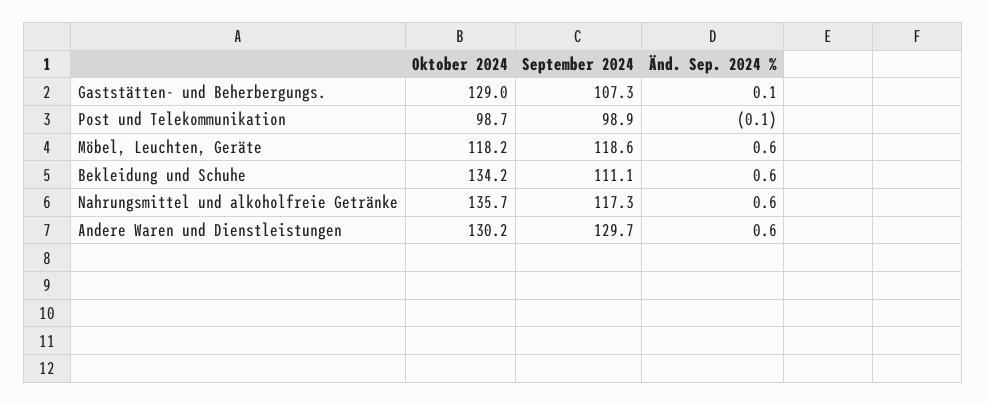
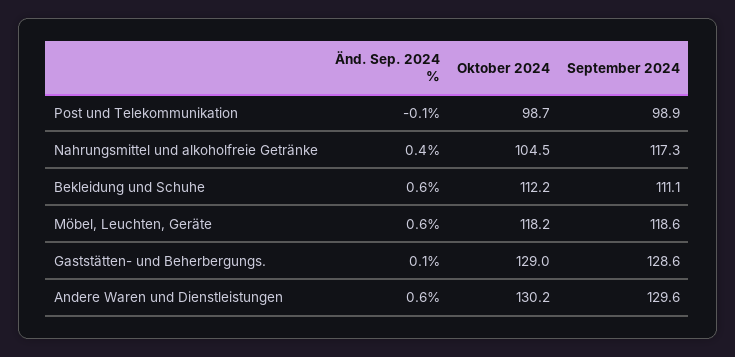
  {
    "Oktober 2024": {
      "Gaststätten- und Beherbergungs.": 129,
      "Post und Telekommunikation": 98.7,
      "Möbel, Leuchten, Geräte": 118.2,
-     "Bekleidung und Schuhe": 134.2,
+     "Bekleidung und Schuhe": 112.2,
-     "Nahrungsmittel und alkoholfreie Getränke": 135.7,
+     "Nahrungsmittel und alkoholfreie Getränke": 104.5,
      "Andere Waren und Dienstleistungen": 130.2
    },
    "September 2024": {
-     "Gaststätten- und Beherbergungs.": 107.3,
+     "Gaststätten- und Beherbergungs.": 128.6,
      "Post und Telekommunikation": 98.9,
      "Möbel, Leuchten, Geräte": 118.6,
      "Bekleidung und Schuhe": 111.1,
      "Nahrungsmittel und alkoholfreie Getränke": 117.3,
-     "Andere Waren und Dienstleistungen": 129.7
+     "Andere Waren und Dienstleistungen": 129.6
    },
    "Änd. Sep. 2024 %": {
      "Gaststätten- und Beherbergungs.": 0.1,
      "Post und Telekommunikation": -0.1,
      "Möbel, Leuchten, Geräte": 0.6,
      "Bekleidung und Schuhe": 0.6,
-     "Nahrungsmittel und alkoholfreie Getränke": 0.6,
+     "Nahrungsmittel und alkoholfreie Getränke": 0.4,
      "Andere Waren und Dienstleistungen": 0.6
    }
  }

